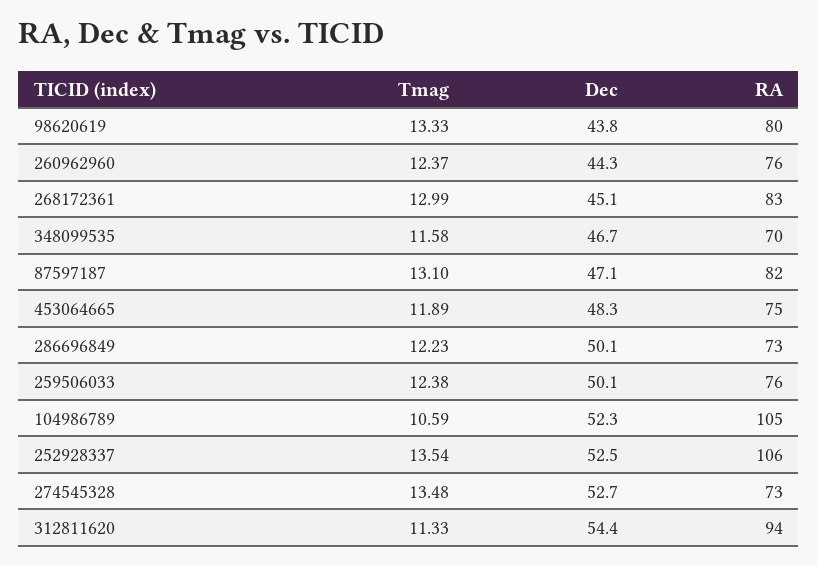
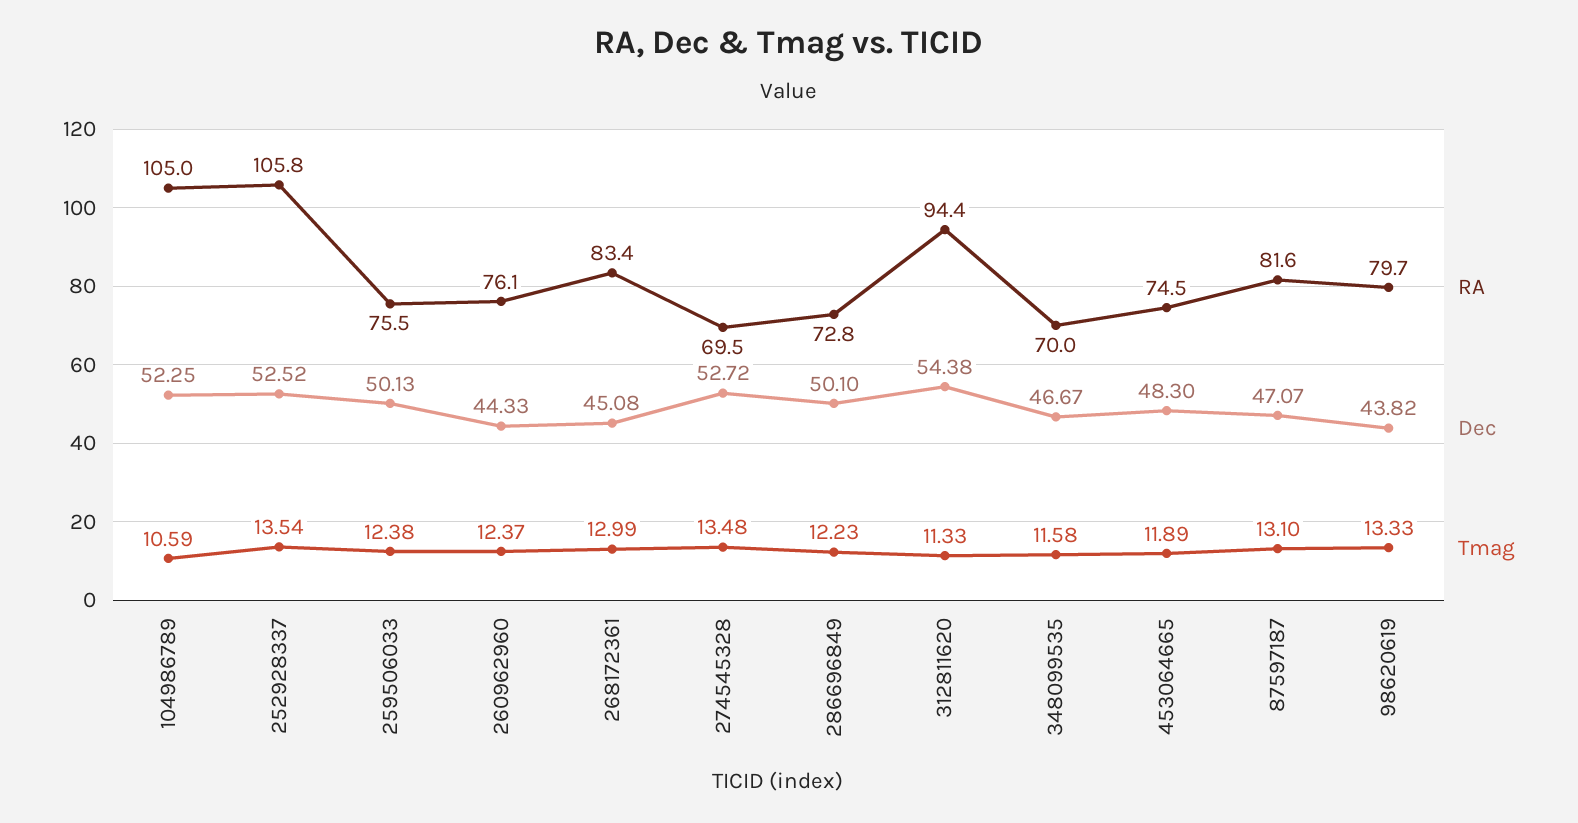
  {
    "Tmag": {
      "98620619": 13.33,
      "260962960": 12.37,
      "268172361": 12.99,
      "348099535": 11.58,
      "87597187": 13.1,
      "453064665": 11.89,
      "286696849": 12.23,
      "259506033": 12.38,
      "104986789": 10.59,
      "252928337": 13.54,
      "274545328": 13.48,
      "312811620": 11.33
    },
    "Dec": {
      "98620619": 43.82,
      "260962960": 44.33,
      "268172361": 45.08,
      "348099535": 46.67,
      "87597187": 47.07,
      "453064665": 48.3,
      "286696849": 50.1,
      "259506033": 50.13,
      "104986789": 52.25,
      "252928337": 52.52,
      "274545328": 52.72,
      "312811620": 54.38
    },
    "RA": {
      "98620619": 79.7,
      "260962960": 76.1,
      "268172361": 83.4,
      "348099535": 70,
      "87597187": 81.6,
      "453064665": 74.5,
      "286696849": 72.8,
      "259506033": 75.5,
      "104986789": 105,
      "252928337": 105.8,
-     "274545328": 73,
+     "274545328": 69.5,
      "312811620": 94.4
    }
  }

